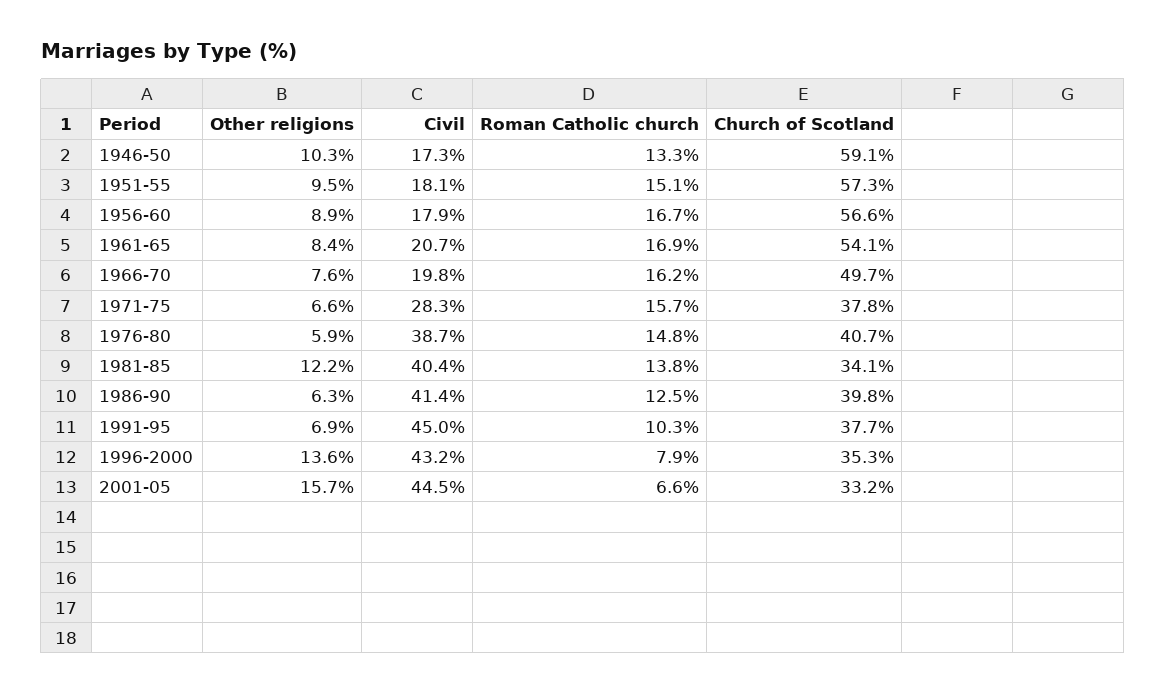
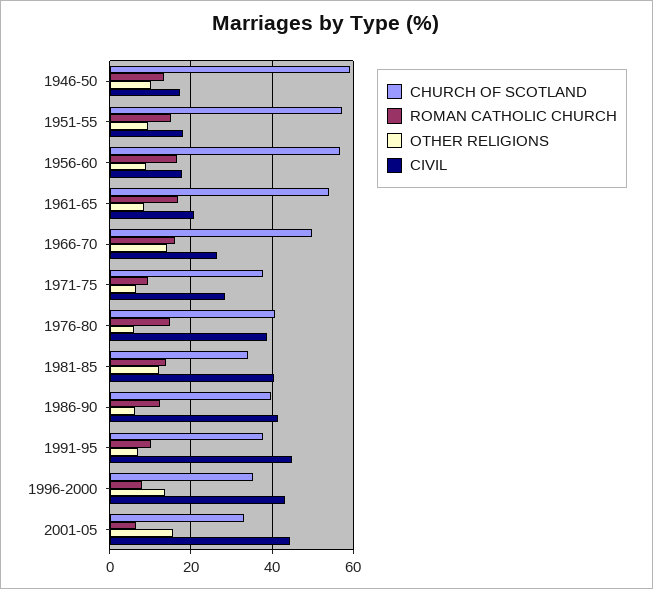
  {
    "Other religions": {
      "1946-50": 10.3,
      "1951-55": 9.5,
      "1956-60": 8.9,
      "1961-65": 8.4,
-     "1966-70": 7.6,
+     "1966-70": 14,
      "1971-75": 6.6,
      "1976-80": 5.9,
      "1981-85": 12.2,
      "1986-90": 6.3,
      "1991-95": 6.9,
      "1996-2000": 13.6,
      "2001-05": 15.7
    },
    "Civil": {
      "1946-50": 17.3,
      "1951-55": 18.1,
      "1956-60": 17.9,
      "1961-65": 20.7,
-     "1966-70": 19.8,
+     "1966-70": 26,
      "1971-75": 28.3,
      "1976-80": 38.7,
      "1981-85": 40.4,
      "1986-90": 41.4,
      "1991-95": 45,
      "1996-2000": 43.2,
      "2001-05": 44.5
    },
    "Roman Catholic church": {
      "1946-50": 13.3,
      "1951-55": 15.1,
      "1956-60": 16.7,
      "1961-65": 16.9,
      "1966-70": 16.2,
-     "1971-75": 15.7,
+     "1971-75": 10,
      "1976-80": 14.8,
      "1981-85": 13.8,
      "1986-90": 12.5,
      "1991-95": 10.3,
      "1996-2000": 7.9,
      "2001-05": 6.6
    },
    "Church of Scotland": {
      "1946-50": 59.1,
      "1951-55": 57.3,
      "1956-60": 56.6,
      "1961-65": 54.1,
      "1966-70": 49.7,
      "1971-75": 37.8,
      "1976-80": 40.7,
      "1981-85": 34.1,
      "1986-90": 39.8,
      "1991-95": 37.7,
      "1996-2000": 35.3,
      "2001-05": 33.2
    }
  }

